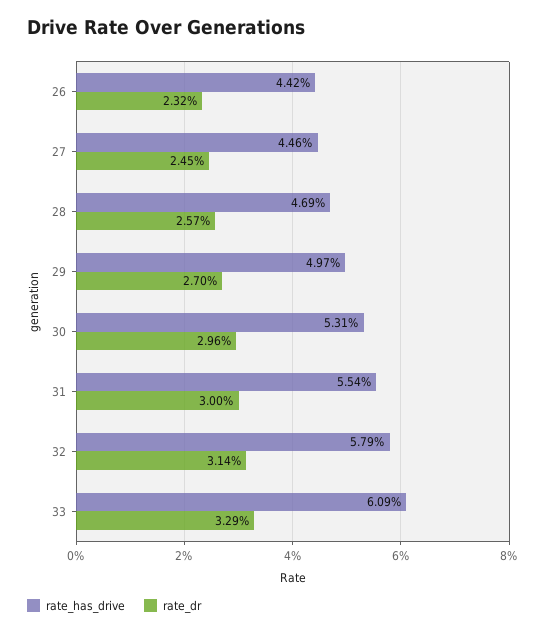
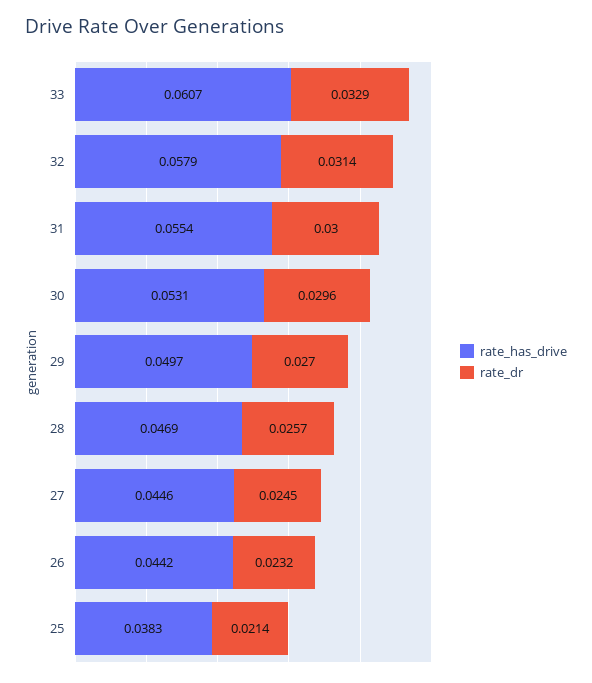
  {
    "rate_has_drive": {
      "26": 0.0442,
      "27": 0.0446,
      "28": 0.0469,
      "29": 0.0497,
      "30": 0.0531,
      "31": 0.0554,
      "32": 0.0579,
-     "33": 0.0609
+     "33": 0.0607,
+     "25": 0.0383
    },
    "rate_dr": {
      "26": 0.0232,
      "27": 0.0245,
      "28": 0.0257,
      "29": 0.027,
      "30": 0.0296,
      "31": 0.03,
      "32": 0.0314,
-     "33": 0.0329
+     "33": 0.0329,
+     "25": 0.0214
    }
  }

